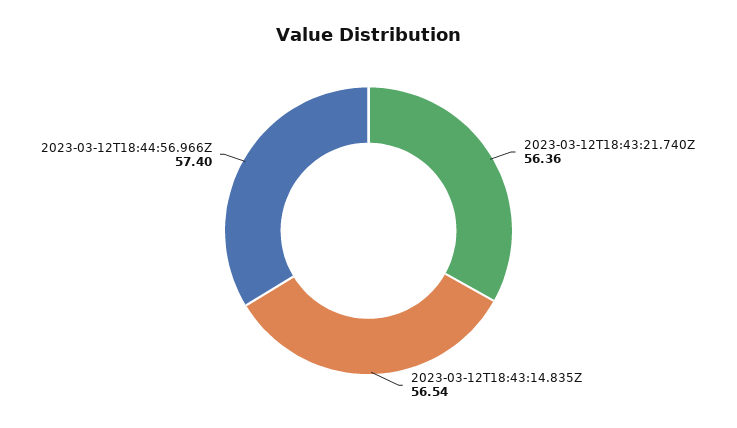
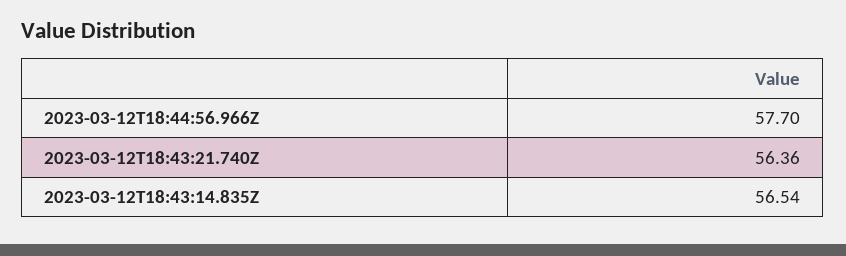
  {
    "2023-03-12T18:43:21.740Z": 56.36,
    "2023-03-12T18:43:14.835Z": 56.54,
-   "2023-03-12T18:44:56.966Z": 57.4
+   "2023-03-12T18:44:56.966Z": 57.7
  }

